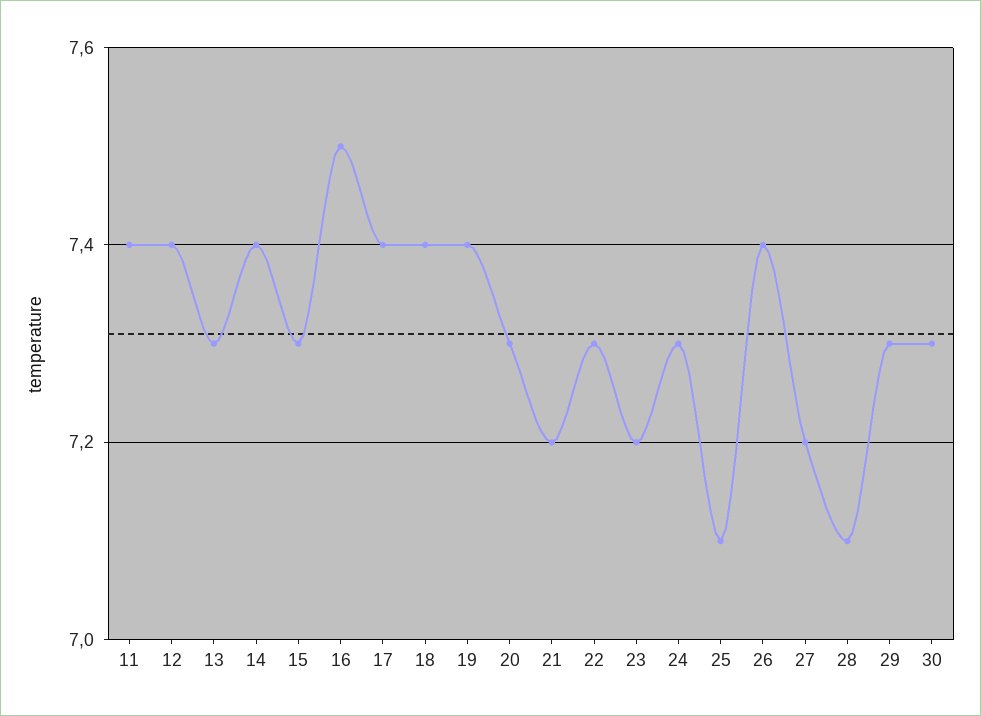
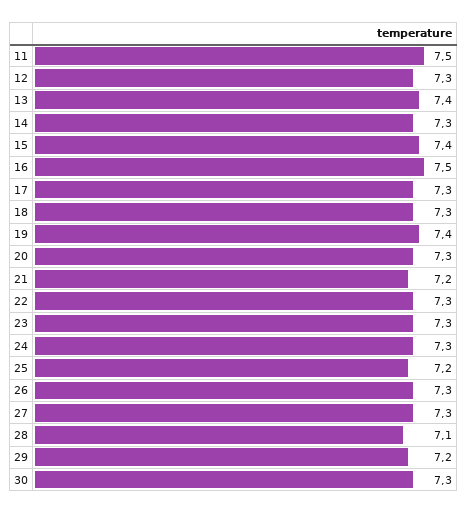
  {
-   "11": 7.4,
+   "11": 7.5,
-   "12": 7.4,
+   "12": 7.3,
-   "13": 7.3,
+   "13": 7.4,
-   "14": 7.4,
+   "14": 7.3,
-   "15": 7.3,
+   "15": 7.4,
    "16": 7.5,
-   "17": 7.4,
+   "17": 7.3,
-   "18": 7.4,
+   "18": 7.3,
    "19": 7.4,
    "20": 7.3,
    "21": 7.2,
    "22": 7.3,
-   "23": 7.2,
+   "23": 7.3,
    "24": 7.3,
-   "25": 7.1,
+   "25": 7.2,
-   "26": 7.4,
+   "26": 7.3,
-   "27": 7.2,
+   "27": 7.3,
    "28": 7.1,
-   "29": 7.3,
+   "29": 7.2,
    "30": 7.3
  }

